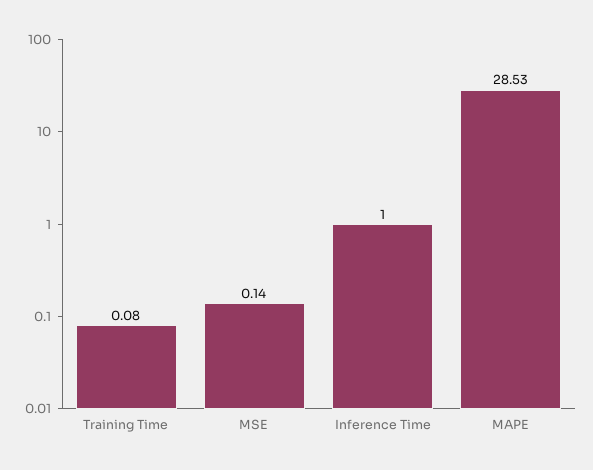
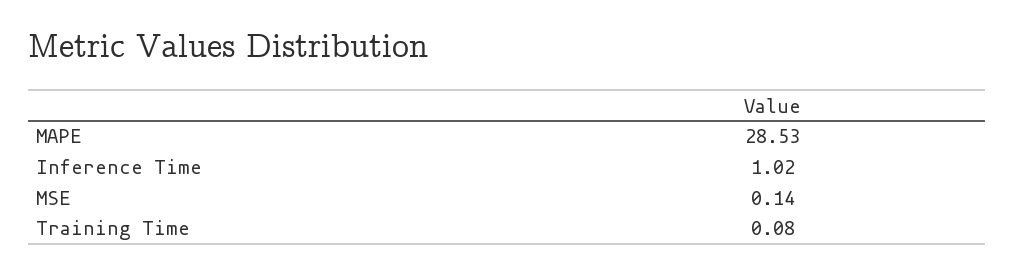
  {
    "Training Time": 0.08,
    "MSE": 0.14,
-   "Inference Time": 1,
+   "Inference Time": 1.02,
    "MAPE": 28.53
  }

